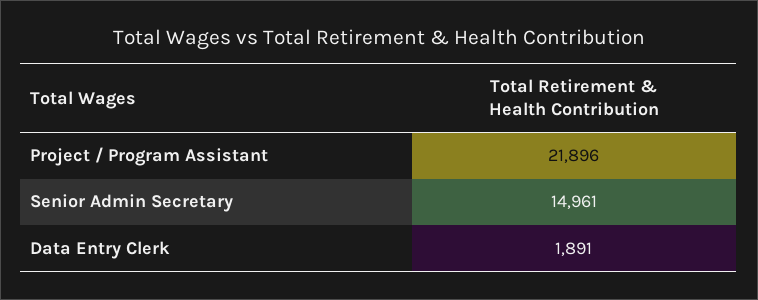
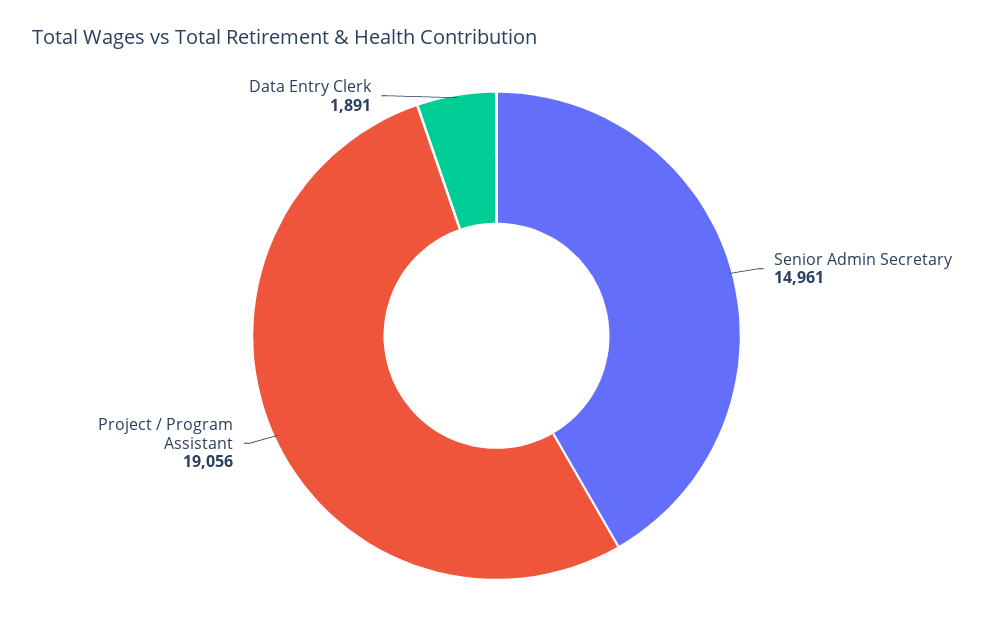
  {
-   "Project / Program Assistant": 21896,
+   "Project / Program Assistant": 19056,
    "Senior Admin Secretary": 14961,
    "Data Entry Clerk": 1891
  }

